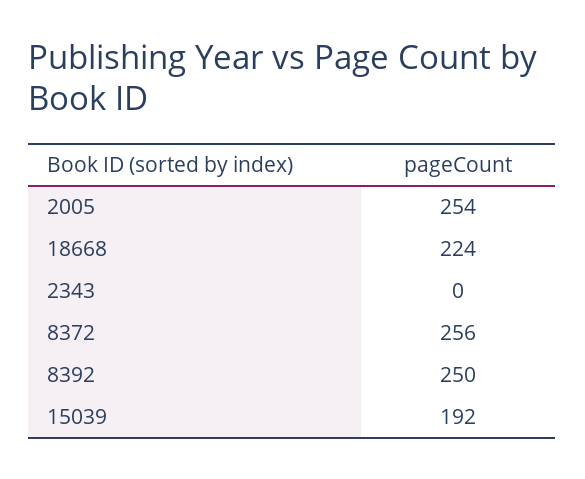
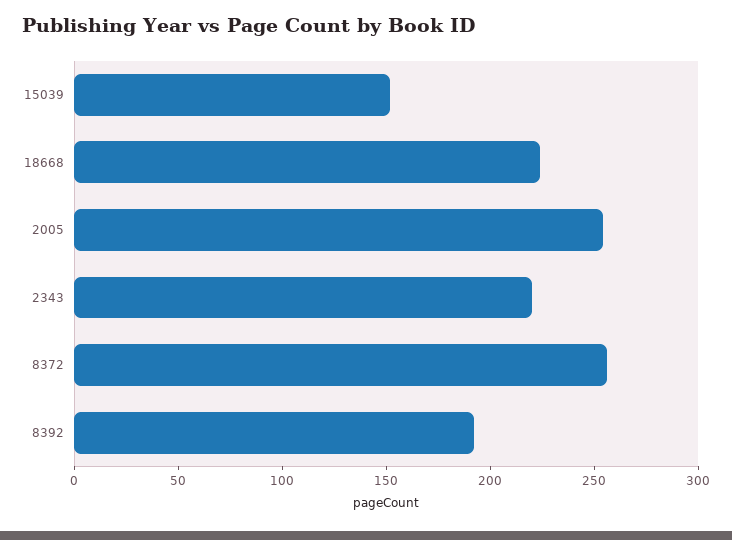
  {
    "2005": 254,
    "18668": 224,
-   "2343": 0,
+   "2343": 220,
    "8372": 256,
-   "8392": 250,
+   "8392": 190,
-   "15039": 192
+   "15039": 150
  }

